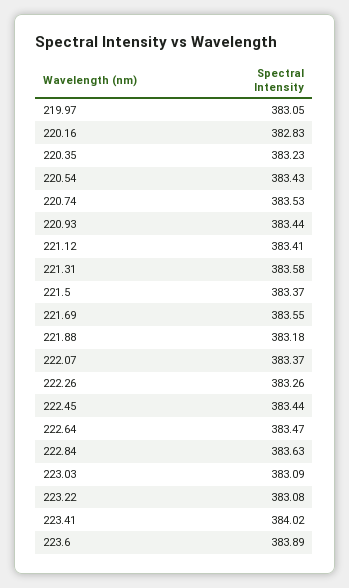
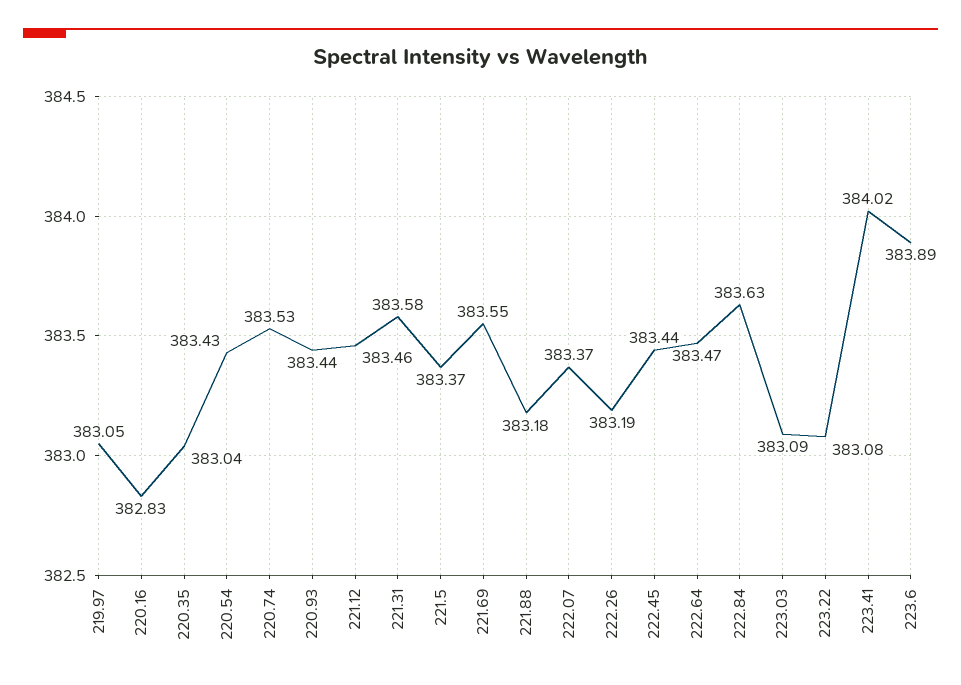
  {
    "219.97": 383.05,
    "220.16": 382.83,
-   "220.35": 383.23,
+   "220.35": 383.04,
    "220.54": 383.43,
    "220.74": 383.53,
    "220.93": 383.44,
-   "221.12": 383.41,
+   "221.12": 383.46,
    "221.31": 383.58,
    "221.5": 383.37,
    "221.69": 383.55,
    "221.88": 383.18,
    "222.07": 383.37,
-   "222.26": 383.26,
+   "222.26": 383.19,
    "222.45": 383.44,
    "222.64": 383.47,
    "222.84": 383.63,
    "223.03": 383.09,
    "223.22": 383.08,
    "223.41": 384.02,
    "223.6": 383.89
  }

